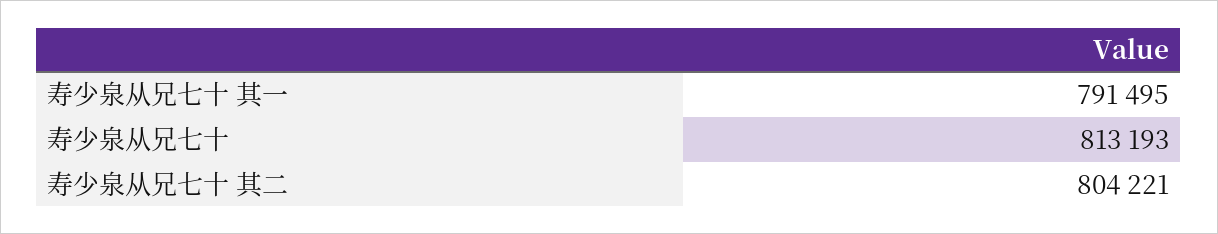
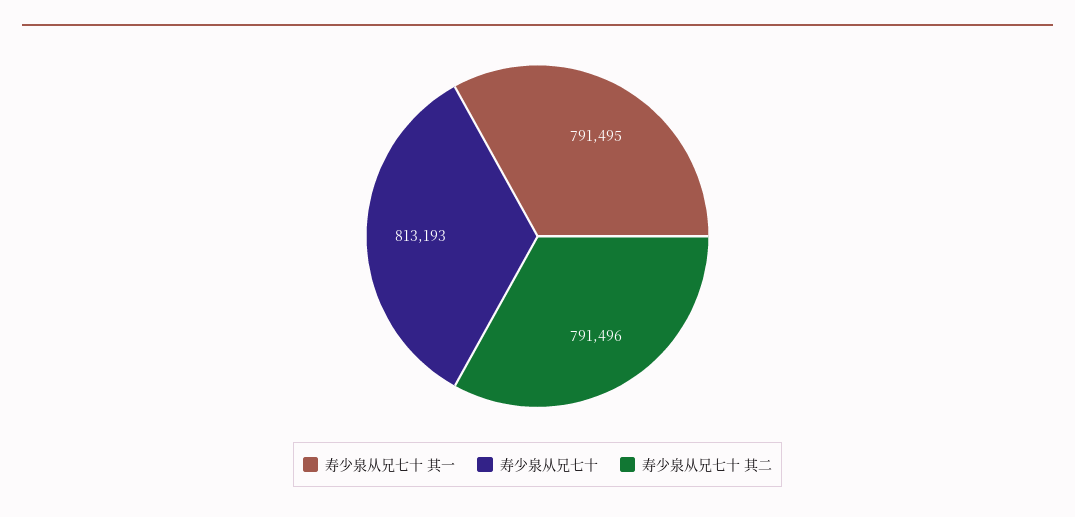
  {
    "寿少泉从兄七十 其一": 791495,
    "寿少泉从兄七十": 813193,
-   "寿少泉从兄七十 其二": 804221
+   "寿少泉从兄七十 其二": 791496
  }

